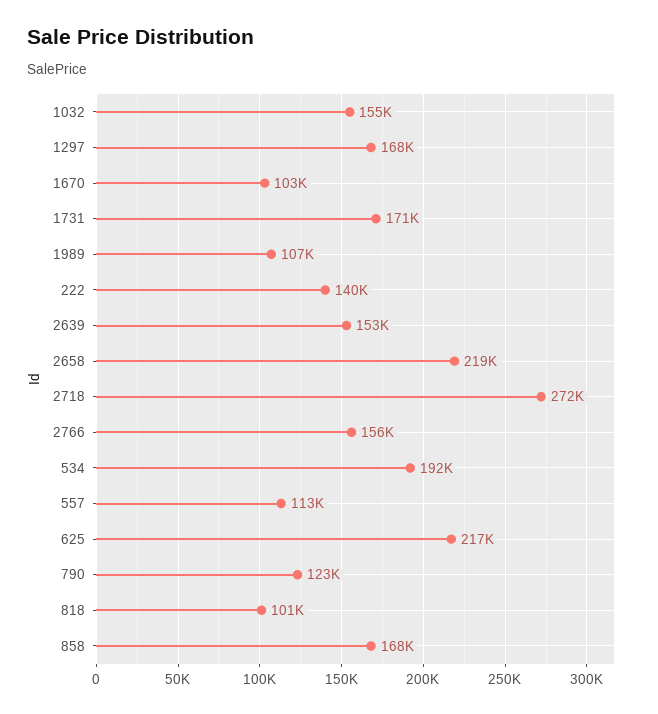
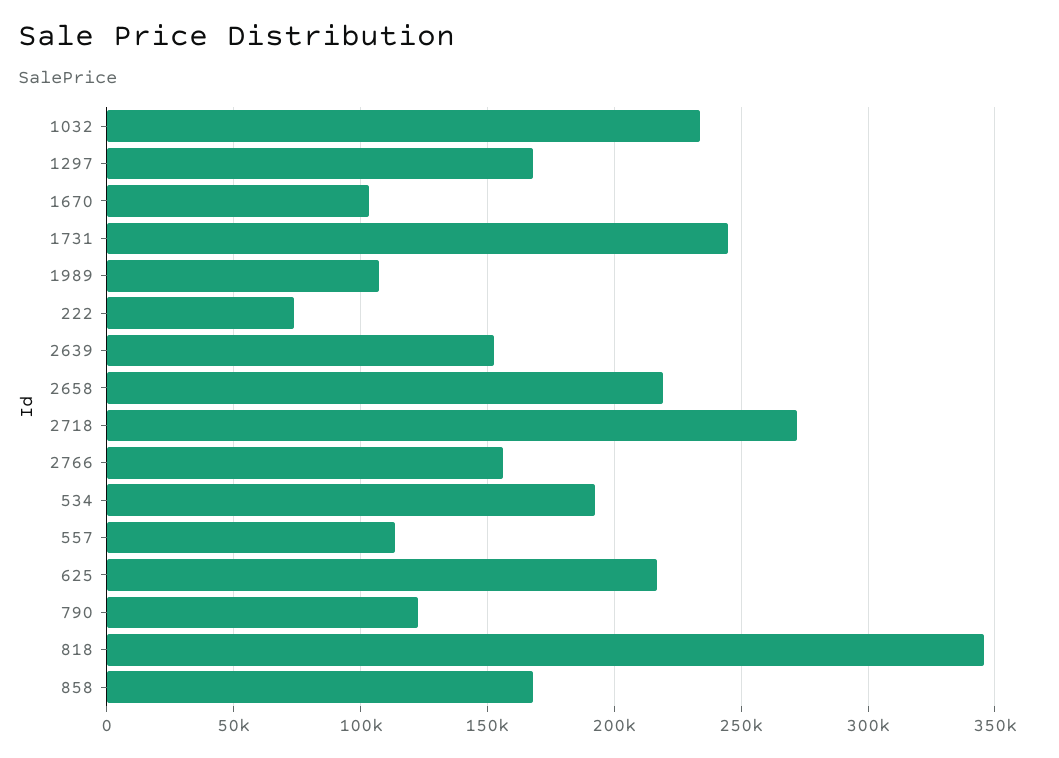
  {
-   "1032": 155000,
+   "1032": 235000,
    "1297": 168000,
    "1670": 103000,
-   "1731": 171000,
+   "1731": 245000,
    "1989": 107000,
-   "222": 140000,
+   "222": 75000,
    "2639": 153000,
    "2658": 219000,
    "2718": 272000,
    "2766": 156000,
    "534": 192000,
    "557": 113000,
    "625": 217000,
    "790": 123000,
-   "818": 101000,
+   "818": 345000,
    "858": 168000
  }

